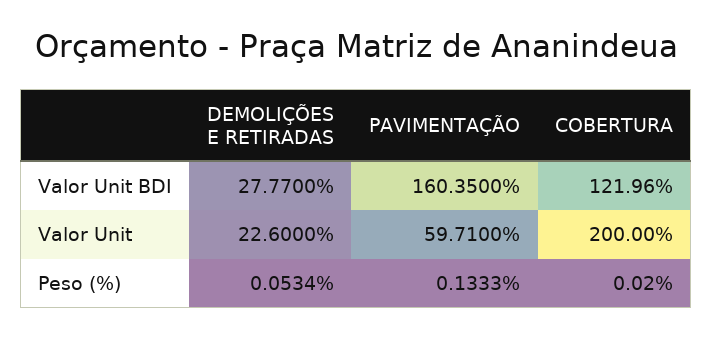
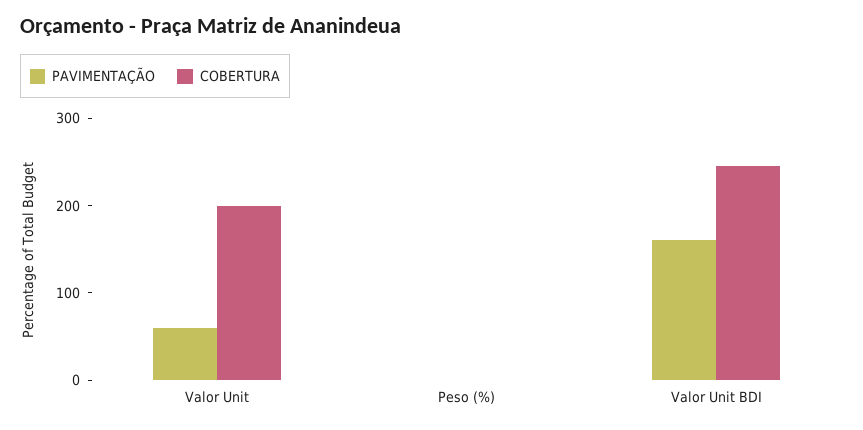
  {
-   "DEMOLIÇÕES E RETIRADAS": {
-     "Valor Unit BDI": 27.77,
-     "Valor Unit": 22.6,
-     "Peso (%)": 0.0534
-   },
    "PAVIMENTAÇÃO": {
      "Valor Unit BDI": 160.35,
      "Valor Unit": 59.71,
      "Peso (%)": 0.1333
    },
    "COBERTURA": {
-     "Valor Unit BDI": 121.96,
+     "Valor Unit BDI": 240,
      "Valor Unit": 200,
      "Peso (%)": 0.02
    }
  }

